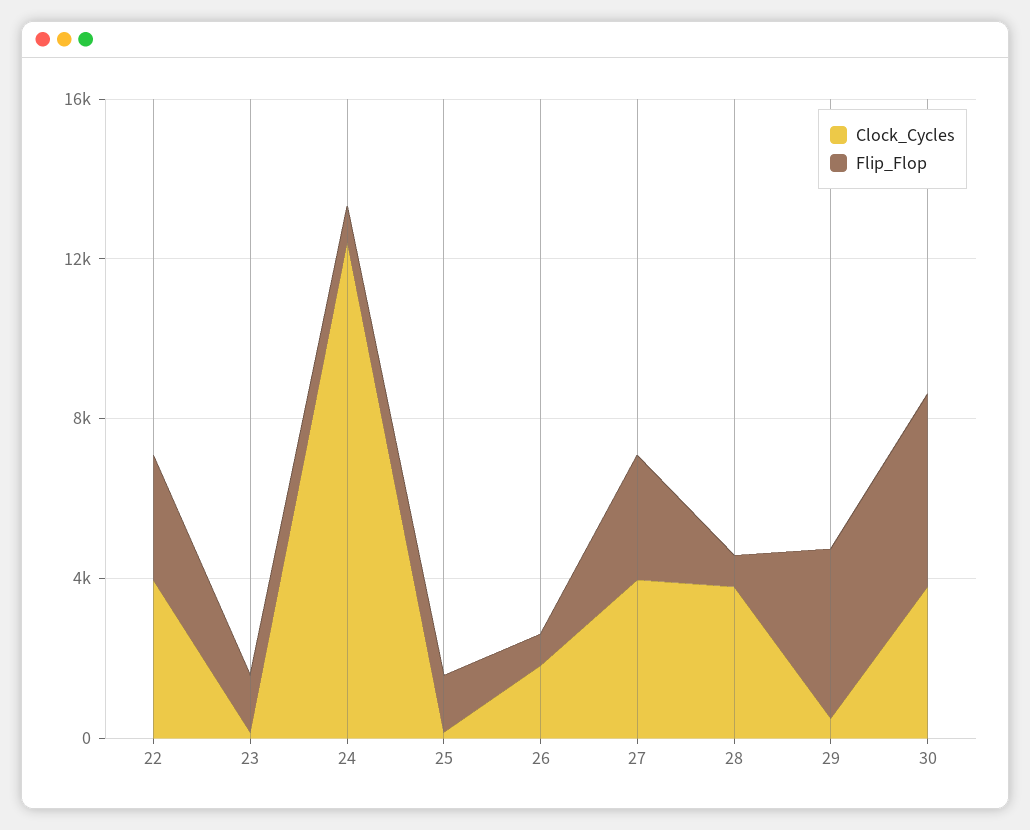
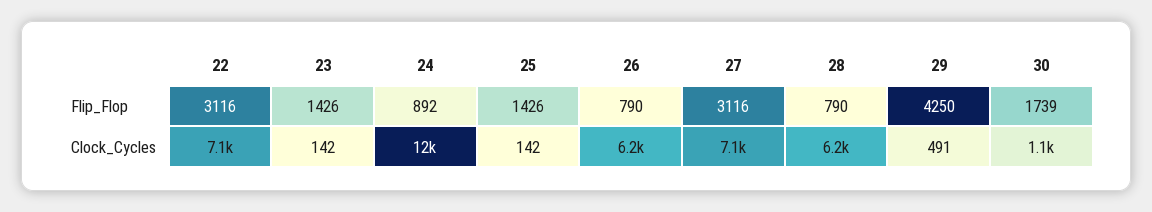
  {
    "Clock_Cycles": {
-     "22": 4000,
+     "22": 7100,
      "23": 142,
      "24": 12000,
      "25": 142,
-     "26": 2000,
+     "26": 6200,
-     "27": 4000,
+     "27": 7100,
-     "28": 4000,
+     "28": 6200,
      "29": 491,
-     "30": 4000
+     "30": 1100
    },
    "Flip_Flop": {
      "22": 3116,
      "23": 1426,
      "24": 892,
      "25": 1426,
      "26": 790,
      "27": 3116,
      "28": 790,
      "29": 4250,
-     "30": 5000
+     "30": 1739
    }
  }

